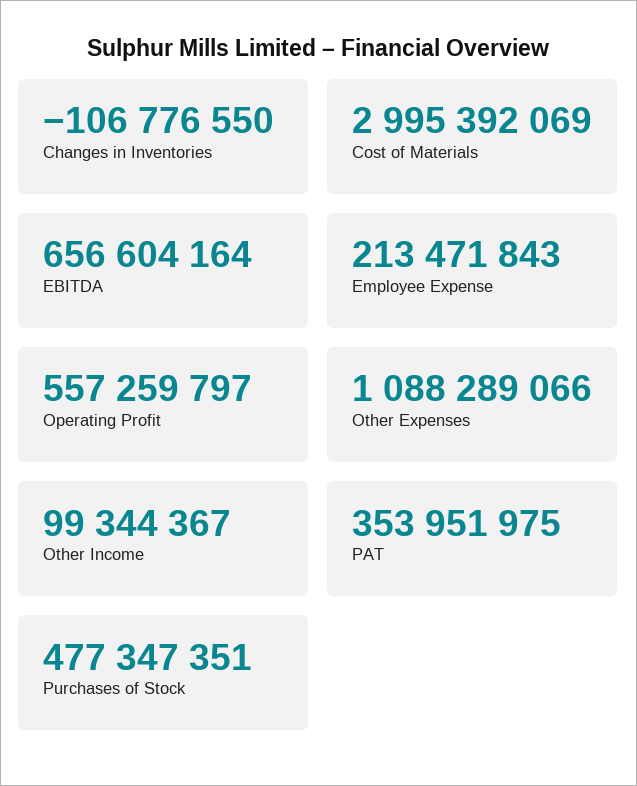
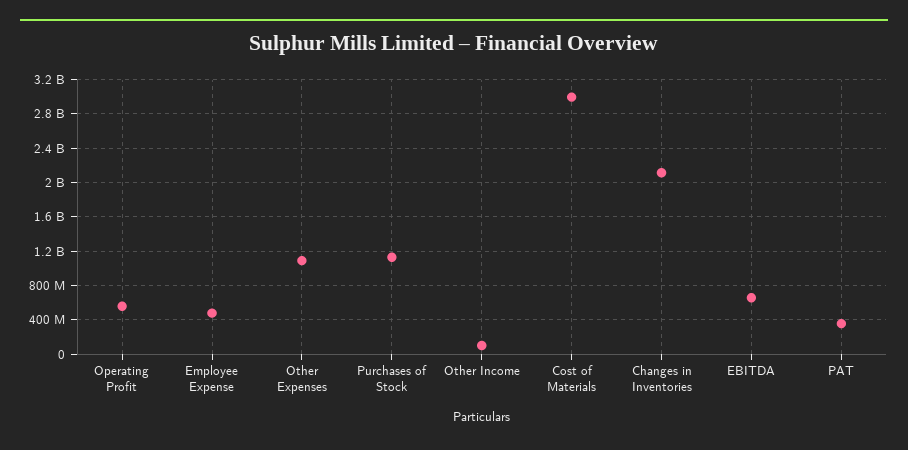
  {
-   "Changes in Inventories": -106776550,
+   "Changes in Inventories": 2100000000,
    "Cost of Materials": 2995392069,
    "EBITDA": 656604164,
-   "Employee Expense": 213471843,
+   "Employee Expense": 500000000,
    "Operating Profit": 557259797,
    "Other Expenses": 1088289066,
    "Other Income": 99344367,
    "PAT": 353951975,
-   "Purchases of Stock": 477347351
+   "Purchases of Stock": 1100000000
  }

